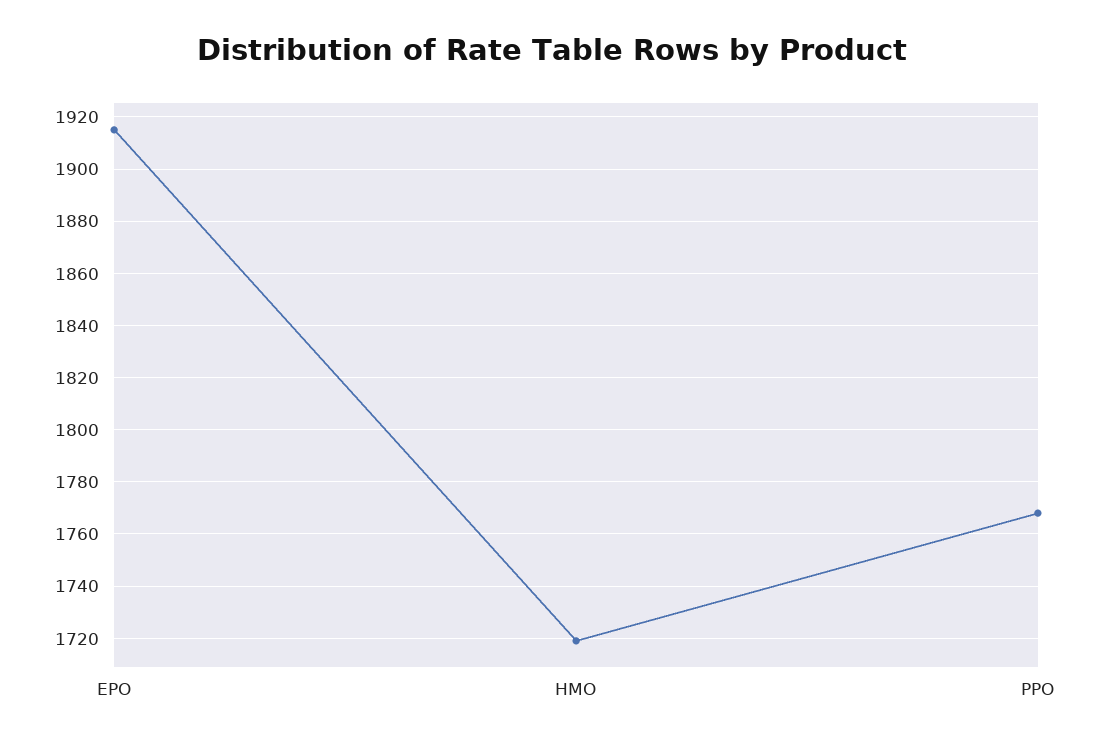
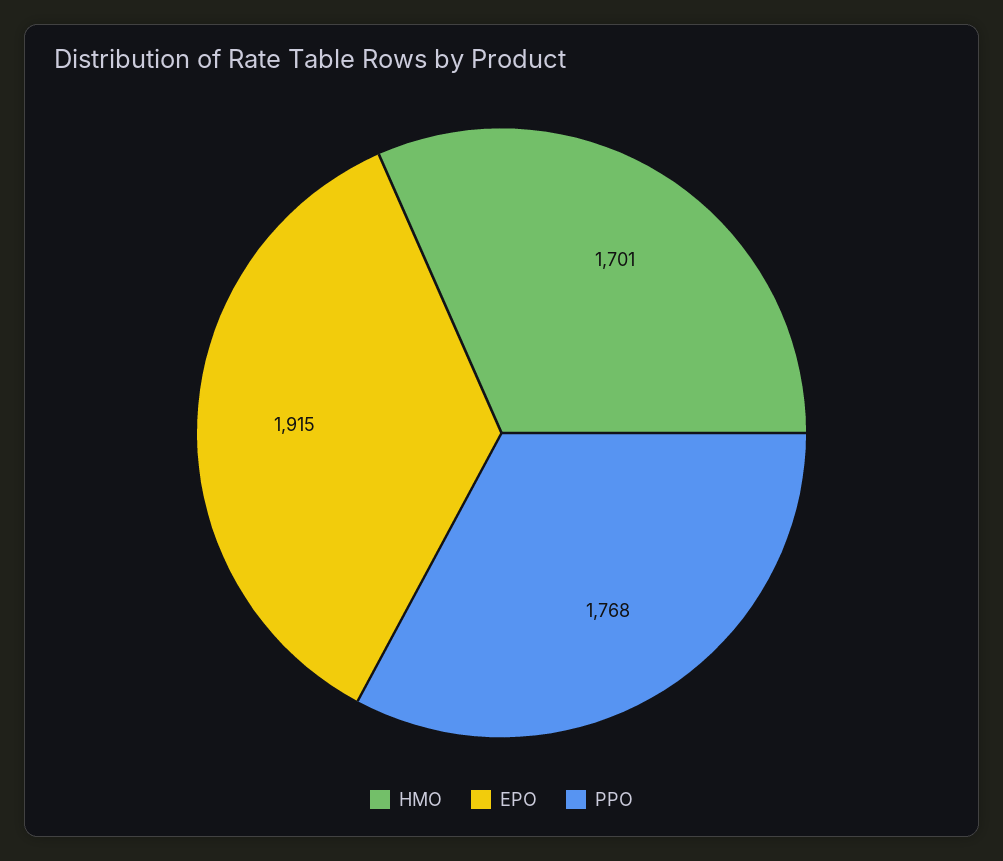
  {
    "EPO": 1915,
-   "HMO": 1720,
+   "HMO": 1701,
    "PPO": 1768
  }

